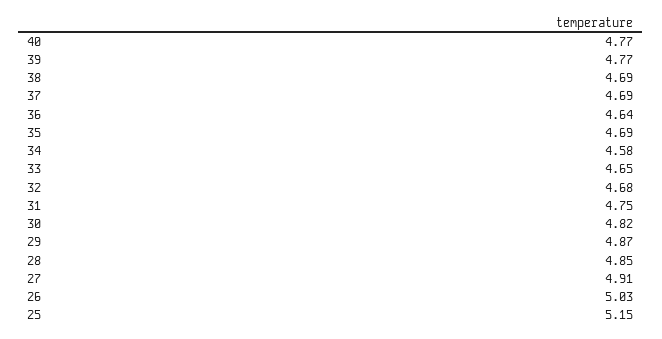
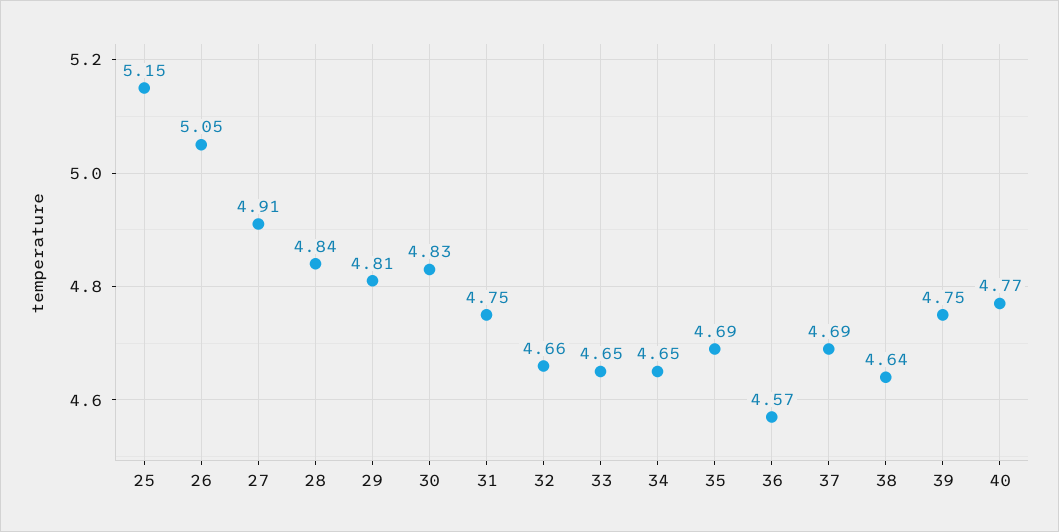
  {
    "40": 4.77,
-   "39": 4.77,
+   "39": 4.75,
-   "38": 4.69,
+   "38": 4.64,
    "37": 4.69,
-   "36": 4.64,
+   "36": 4.57,
    "35": 4.69,
-   "34": 4.58,
+   "34": 4.65,
    "33": 4.65,
-   "32": 4.68,
+   "32": 4.66,
    "31": 4.75,
-   "30": 4.82,
+   "30": 4.83,
-   "29": 4.87,
+   "29": 4.81,
-   "28": 4.85,
+   "28": 4.84,
    "27": 4.91,
-   "26": 5.03,
+   "26": 5.05,
    "25": 5.15
  }

